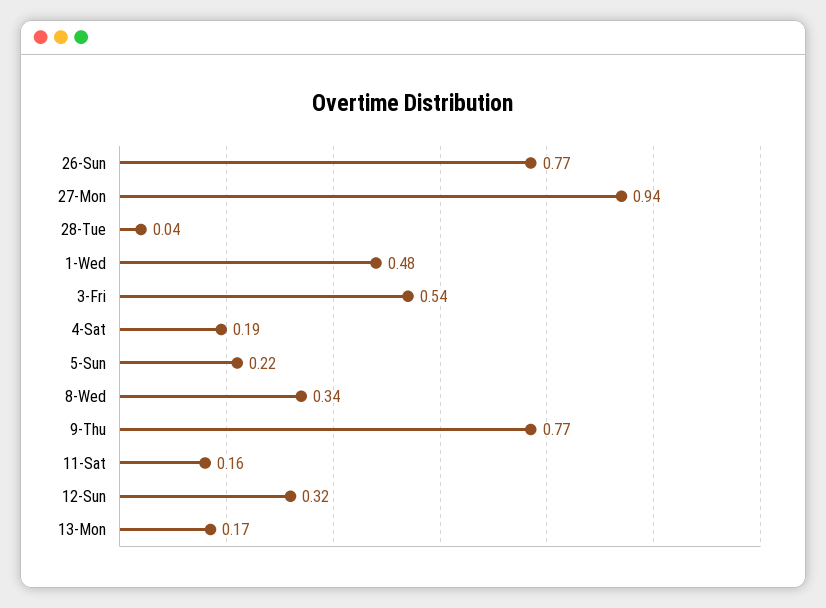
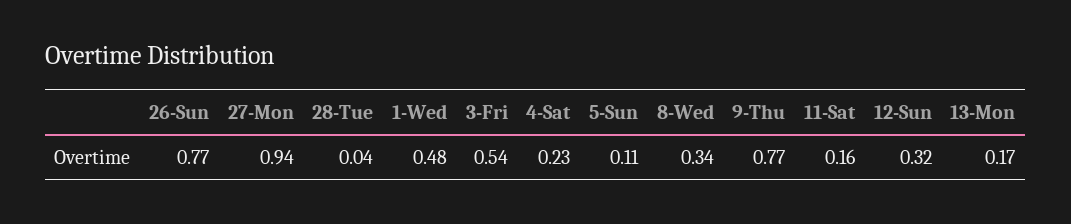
  {
    "26-Sun": 0.77,
    "27-Mon": 0.94,
    "28-Tue": 0.04,
    "1-Wed": 0.48,
    "3-Fri": 0.54,
-   "4-Sat": 0.19,
+   "4-Sat": 0.23,
-   "5-Sun": 0.22,
+   "5-Sun": 0.11,
    "8-Wed": 0.34,
    "9-Thu": 0.77,
    "11-Sat": 0.16,
    "12-Sun": 0.32,
    "13-Mon": 0.17
  }

